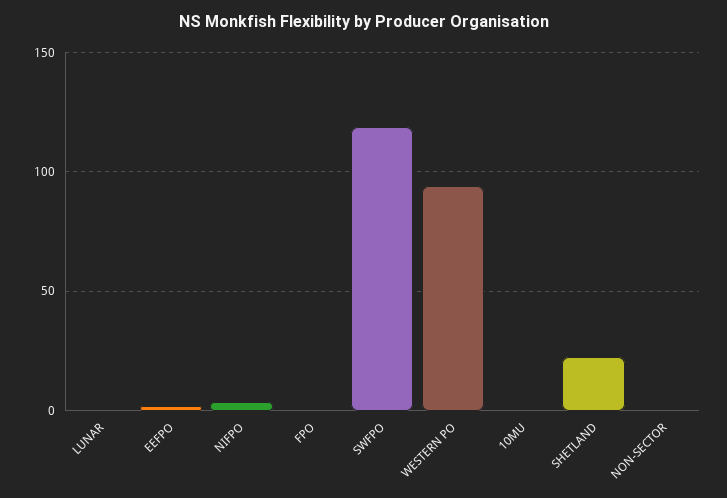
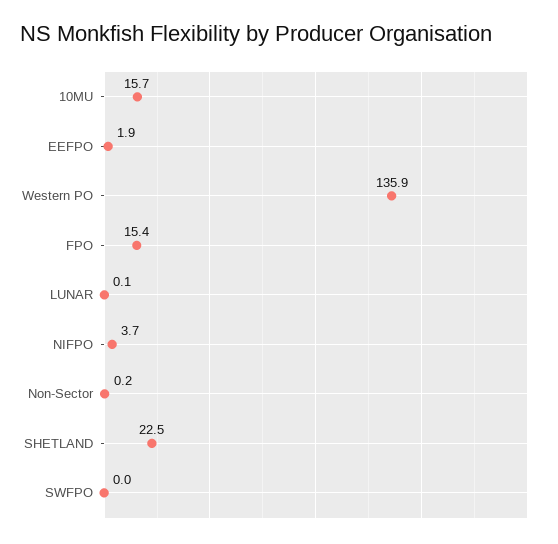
  {
    "LUNAR": 0.1,
    "EEFPO": 1.9,
    "NIFPO": 3.7,
-   "FPO": 0,
+   "FPO": 15.4,
-   "SWFPO": 120,
+   "SWFPO": 0,
-   "WESTERN PO": 95,
+   "WESTERN PO": 135.9,
-   "10MU": 0,
+   "10MU": 15.7,
    "SHETLAND": 22.5,
    "NON-SECTOR": 0.2
  }

